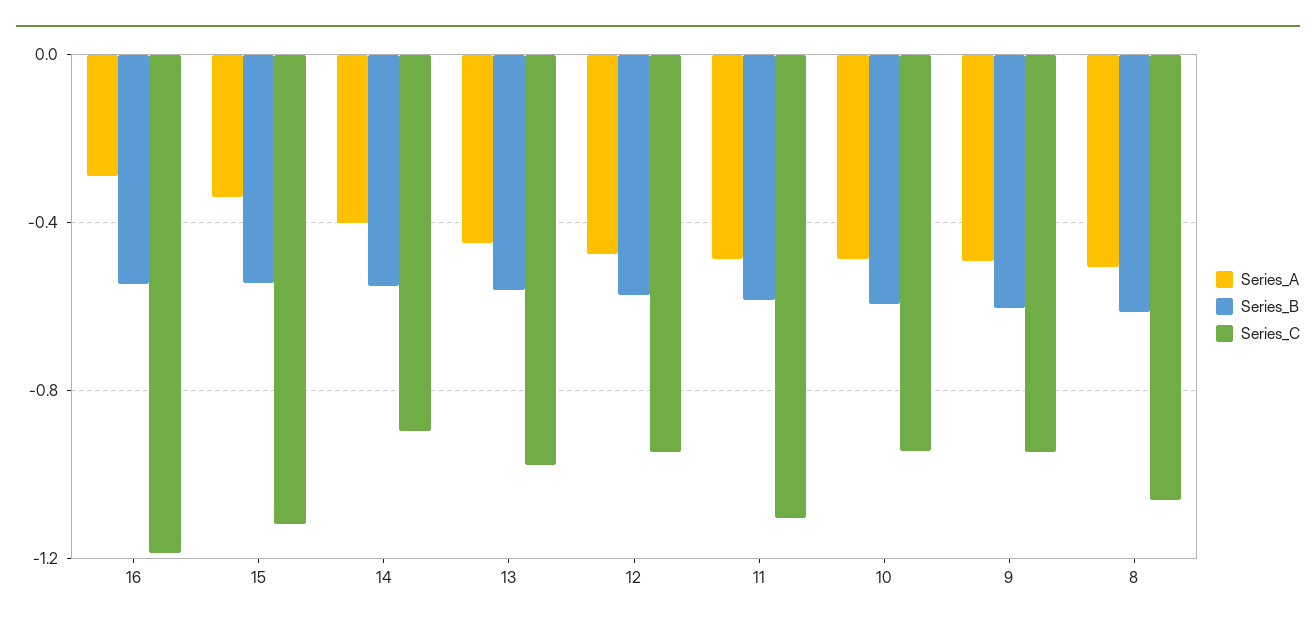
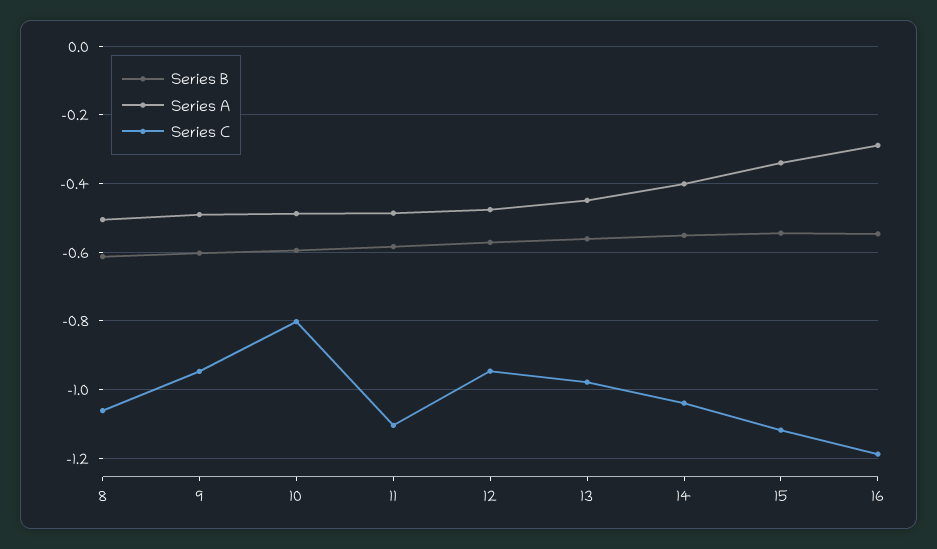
  {
    "Series_A": {
      "16": -0.28,
      "15": -0.34,
      "14": -0.4,
      "13": -0.44,
      "12": -0.48,
      "11": -0.48,
      "10": -0.48,
      "9": -0.5,
      "8": -0.5
    },
    "Series_B": {
      "16": -0.54,
      "15": -0.54,
      "14": -0.56,
      "13": -0.56,
      "12": -0.58,
      "11": -0.58,
      "10": -0.6,
      "9": -0.6,
      "8": -0.62
    },
    "Series_C": {
      "16": -1.18,
      "15": -1.12,
-     "14": -0.9,
+     "14": -1.04,
      "13": -0.98,
      "12": -0.94,
      "11": -1.1,
-     "10": -0.95,
+     "10": -0.8,
      "9": -0.94,
      "8": -1.06
    }
  }

